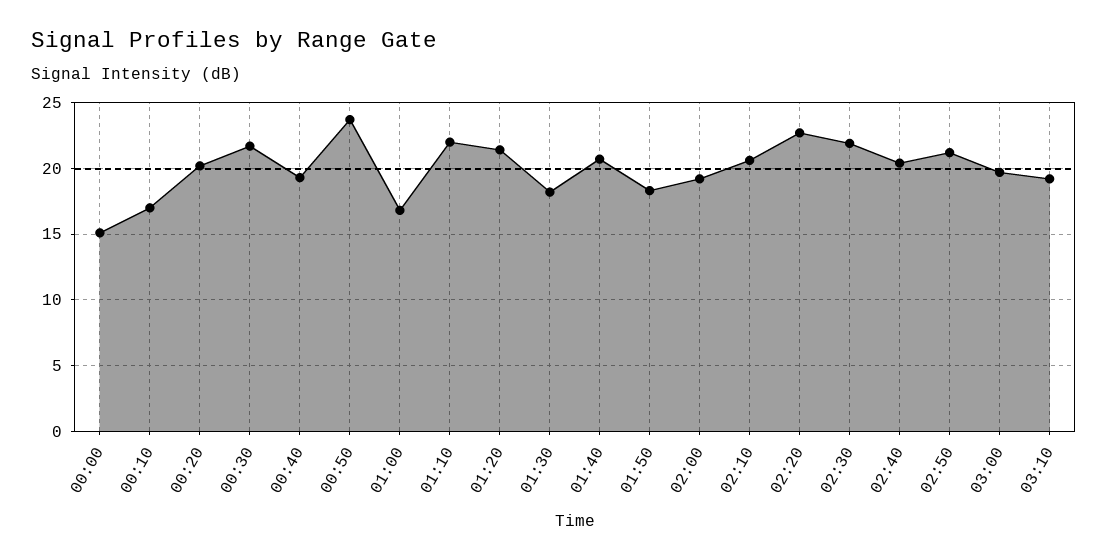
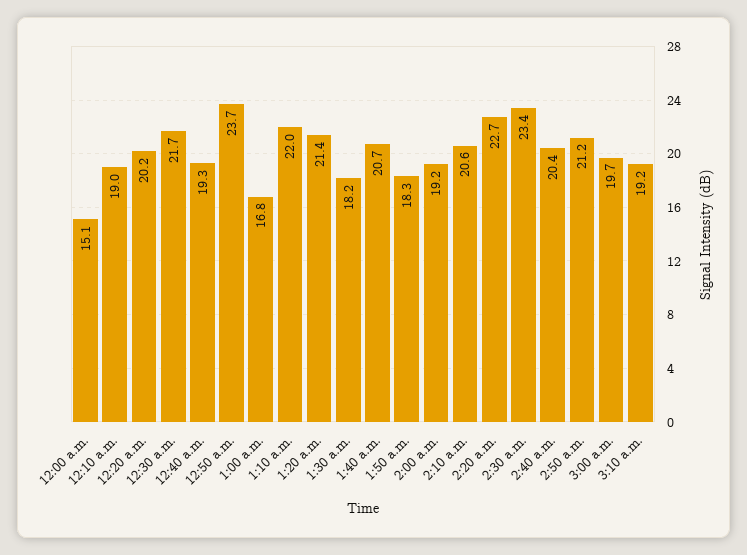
  {
    "00:00": 15.1,
-   "00:10": 17,
+   "00:10": 19,
    "00:20": 20.2,
    "00:30": 21.7,
    "00:40": 19.3,
    "00:50": 23.7,
    "01:00": 16.8,
    "01:10": 22,
    "01:20": 21.4,
    "01:30": 18.2,
    "01:40": 20.7,
    "01:50": 18.3,
    "02:00": 19.2,
    "02:10": 20.6,
    "02:20": 22.7,
-   "02:30": 22,
+   "02:30": 23.4,
    "02:40": 20.4,
    "02:50": 21.2,
    "03:00": 19.7,
    "03:10": 19.2
  }

